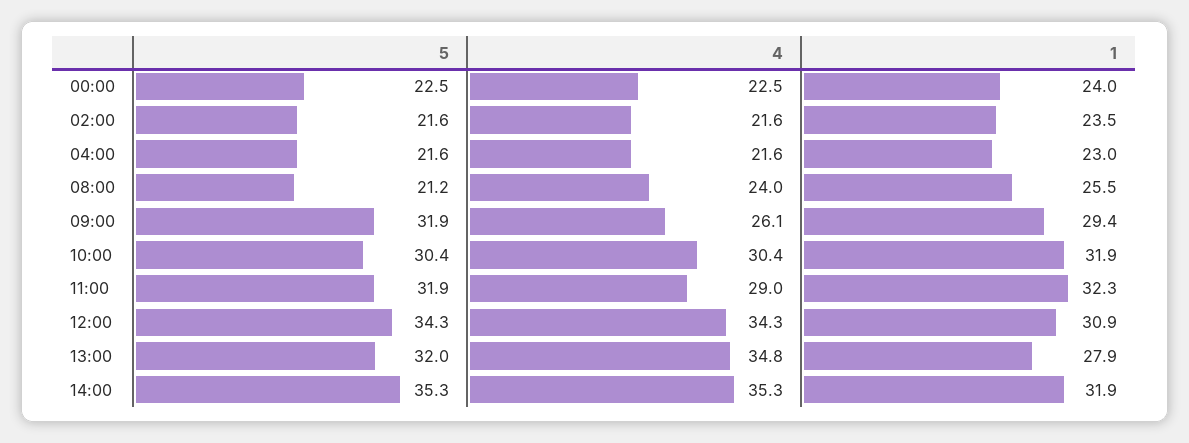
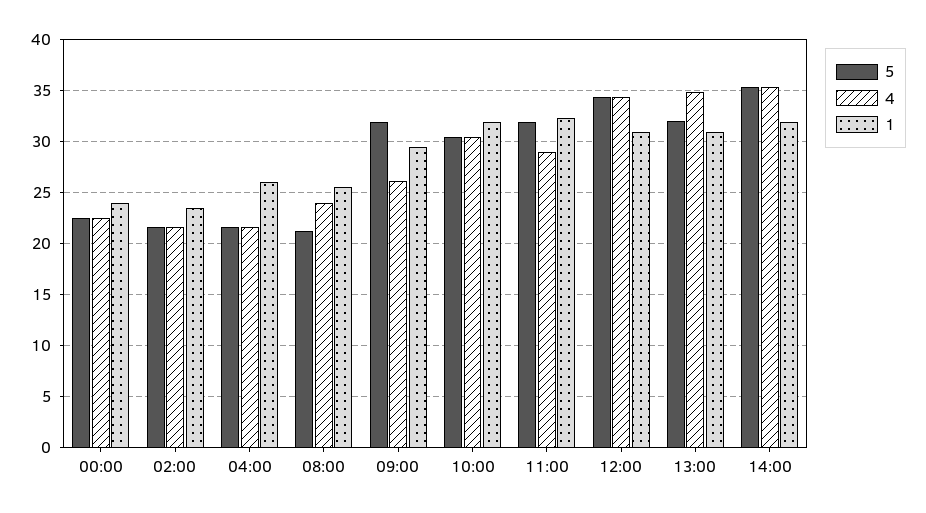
  {
    "5": {
      "00:00": 22.5,
      "02:00": 21.6,
      "04:00": 21.6,
      "08:00": 21.2,
      "09:00": 31.9,
      "10:00": 30.4,
      "11:00": 31.9,
      "12:00": 34.3,
      "13:00": 32,
      "14:00": 35.3
    },
    "4": {
      "00:00": 22.5,
      "02:00": 21.6,
      "04:00": 21.6,
      "08:00": 24,
      "09:00": 26.1,
      "10:00": 30.4,
      "11:00": 29,
      "12:00": 34.3,
      "13:00": 34.8,
      "14:00": 35.3
    },
    "1": {
      "00:00": 24,
      "02:00": 23.5,
-     "04:00": 23,
+     "04:00": 26,
      "08:00": 25.5,
      "09:00": 29.4,
      "10:00": 31.9,
      "11:00": 32.3,
      "12:00": 30.9,
-     "13:00": 27.9,
+     "13:00": 31,
      "14:00": 31.9
    }
  }

